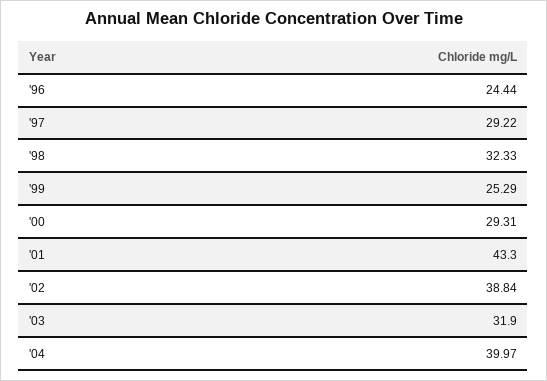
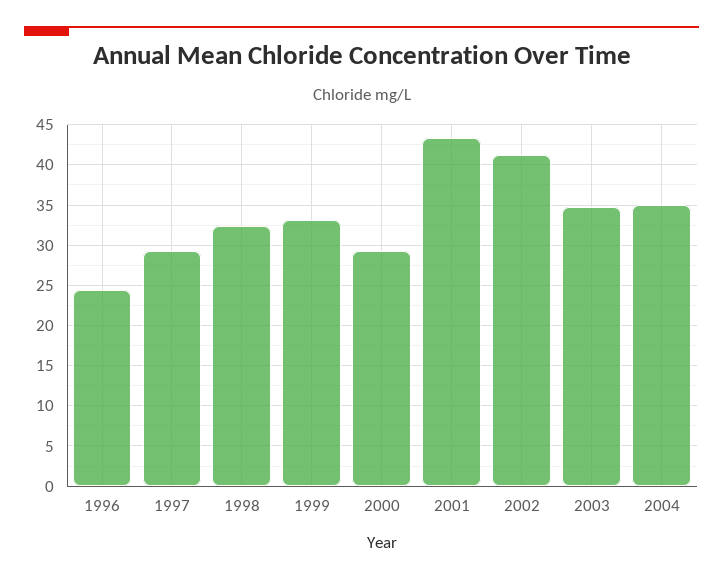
  {
    "'96": 24.44,
    "'97": 29.22,
    "'98": 32.33,
-   "'99": 25.29,
+   "'99": 33,
    "'00": 29.31,
    "'01": 43.3,
-   "'02": 38.84,
+   "'02": 41,
-   "'03": 31.9,
+   "'03": 35,
-   "'04": 39.97
+   "'04": 35
  }

